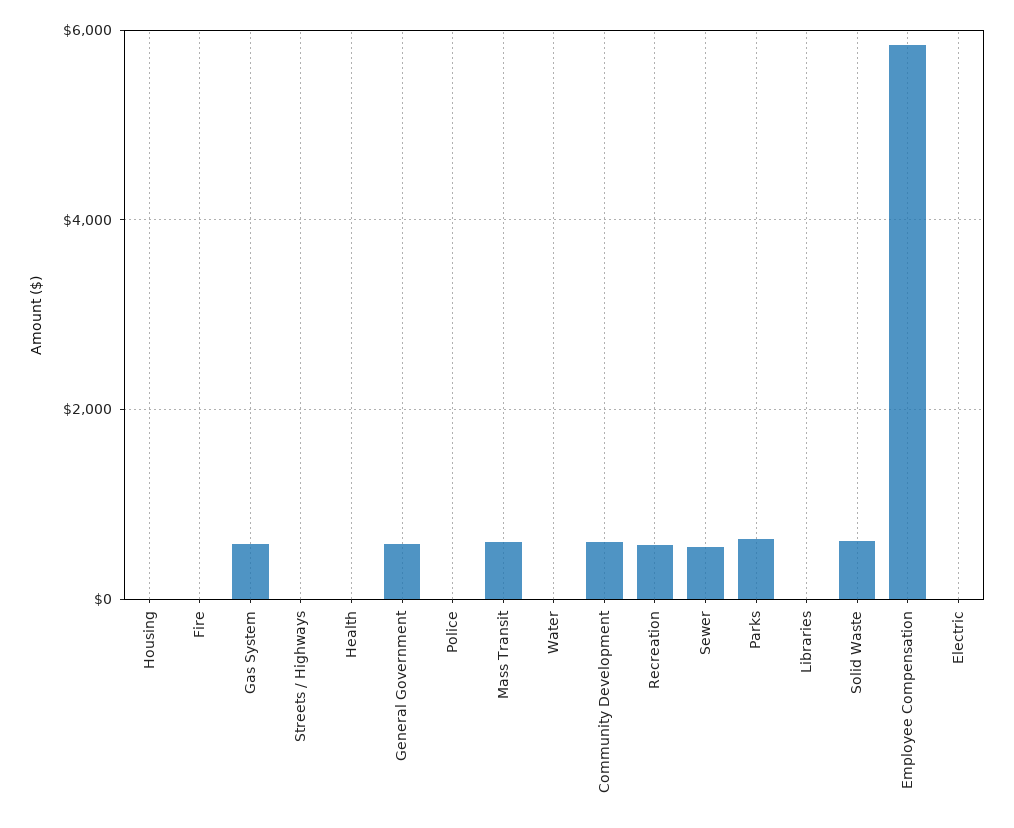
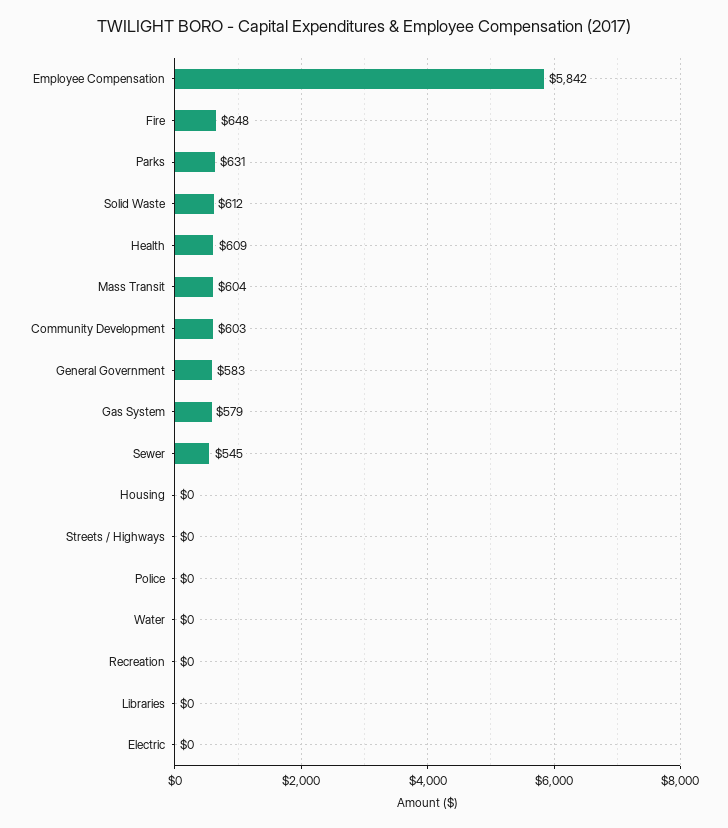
  {
    "Housing": 0,
-   "Fire": 0,
+   "Fire": 648,
    "Gas System": 579,
    "Streets / Highways": 0,
-   "Health": 0,
+   "Health": 609,
    "General Government": 583,
    "Police": 0,
    "Mass Transit": 604,
    "Water": 0,
    "Community Development": 603,
-   "Recreation": 600,
+   "Recreation": 0,
    "Sewer": 545,
    "Parks": 631,
    "Libraries": 0,
    "Solid Waste": 612,
    "Employee Compensation": 5842,
    "Electric": 0
  }

